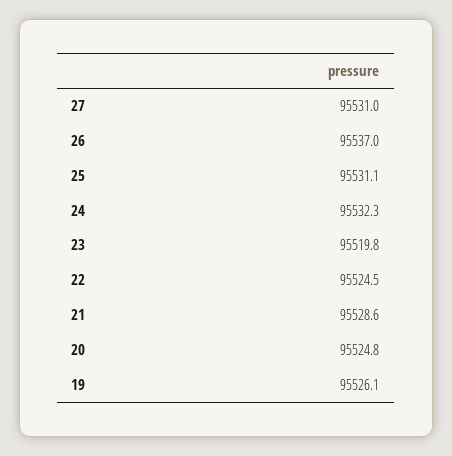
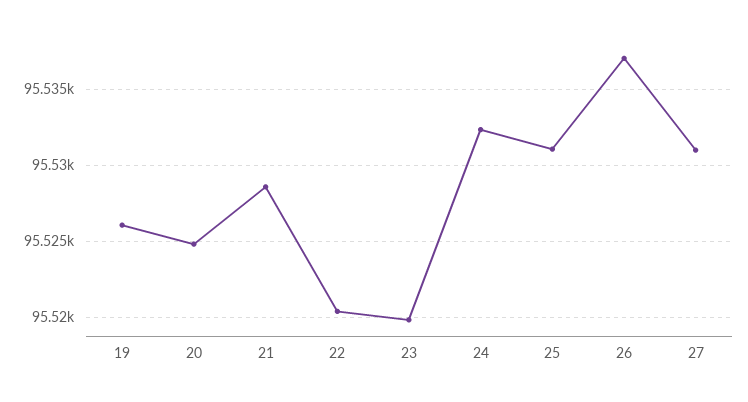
  {
    "27": 95531,
    "26": 95537,
    "25": 95531.1,
    "24": 95532.3,
    "23": 95519.8,
-   "22": 95524.5,
+   "22": 95520.5,
    "21": 95528.6,
    "20": 95524.8,
    "19": 95526.1
  }

